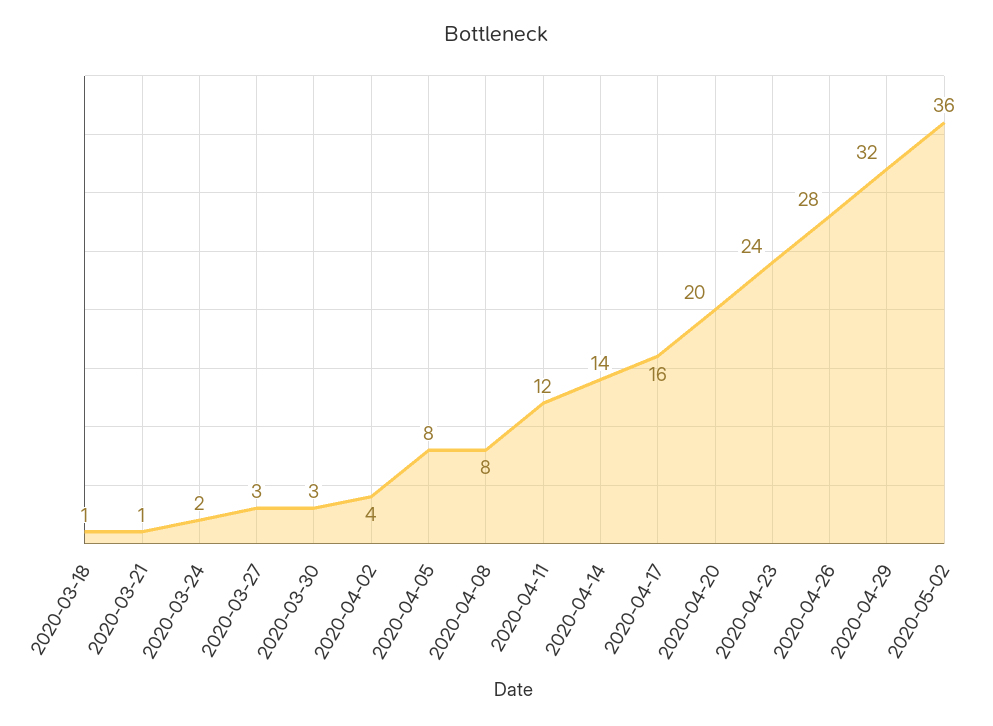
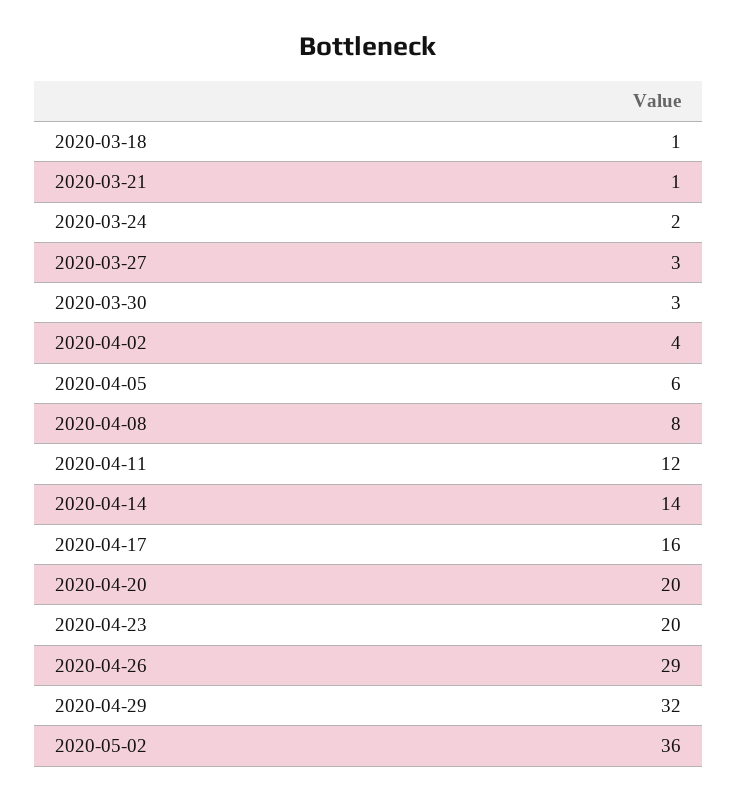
  {
    "2020-03-18": 1,
    "2020-03-21": 1,
    "2020-03-24": 2,
    "2020-03-27": 3,
    "2020-03-30": 3,
    "2020-04-02": 4,
-   "2020-04-05": 8,
+   "2020-04-05": 6,
    "2020-04-08": 8,
    "2020-04-11": 12,
    "2020-04-14": 14,
    "2020-04-17": 16,
    "2020-04-20": 20,
-   "2020-04-23": 24,
+   "2020-04-23": 20,
-   "2020-04-26": 28,
+   "2020-04-26": 29,
    "2020-04-29": 32,
    "2020-05-02": 36
  }

